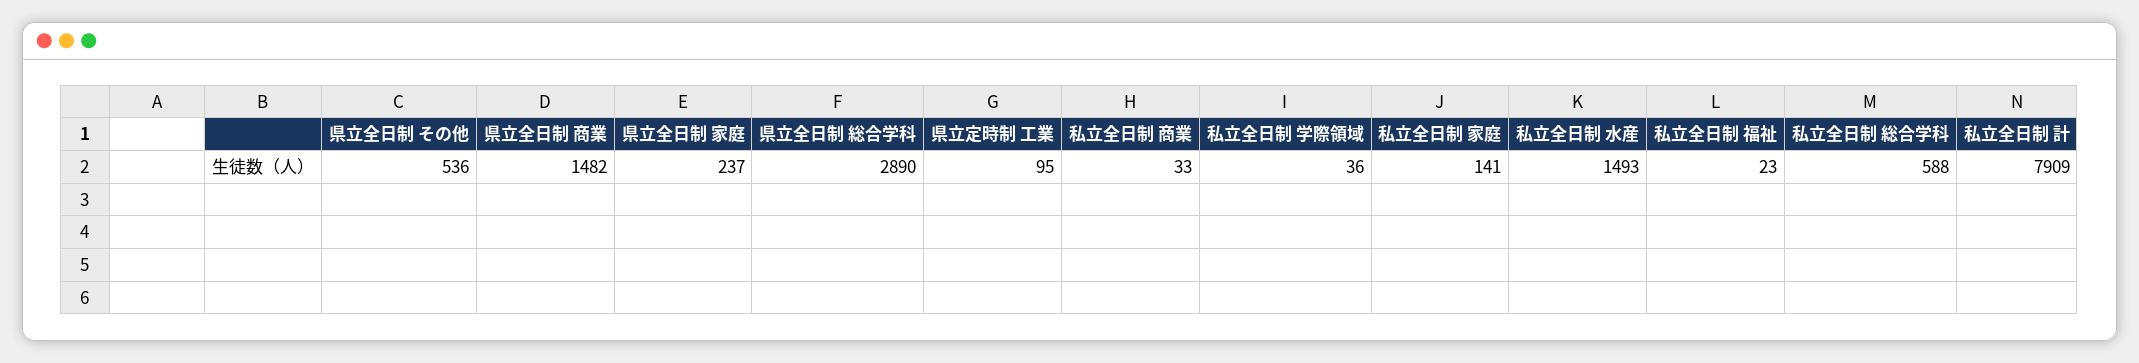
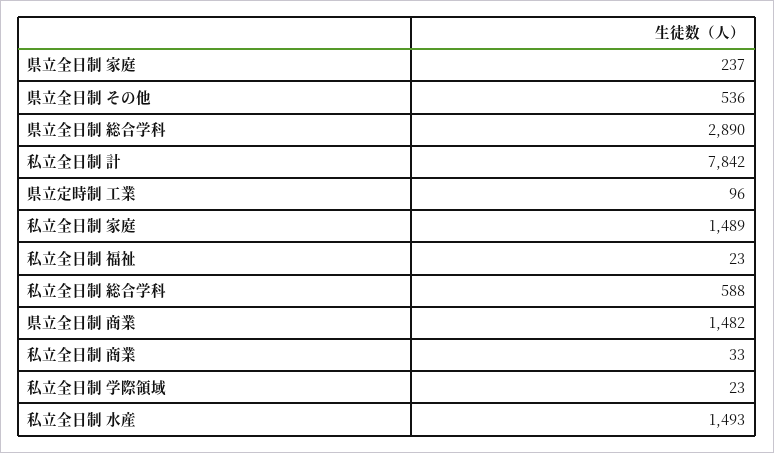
  {
    "県立全日制 その他": 536,
    "県立全日制 商業": 1482,
    "県立全日制 家庭": 237,
    "県立全日制 総合学科": 2890,
-   "県立定時制 工業": 95,
+   "県立定時制 工業": 96,
    "私立全日制 商業": 33,
-   "私立全日制 学際領域": 36,
+   "私立全日制 学際領域": 23,
-   "私立全日制 家庭": 141,
+   "私立全日制 家庭": 1489,
    "私立全日制 水産": 1493,
    "私立全日制 福祉": 23,
    "私立全日制 総合学科": 588,
-   "私立全日制 計": 7909
+   "私立全日制 計": 7842
  }

